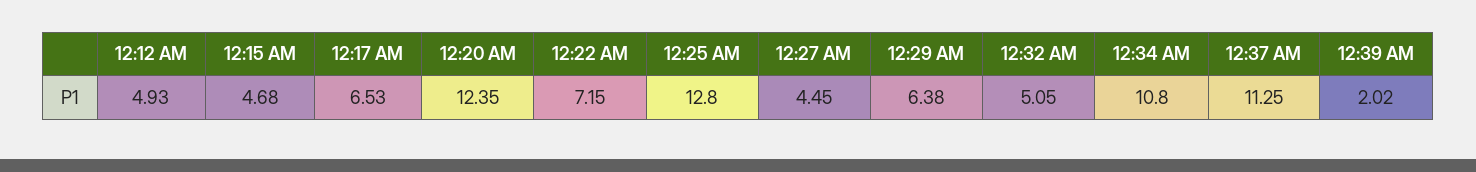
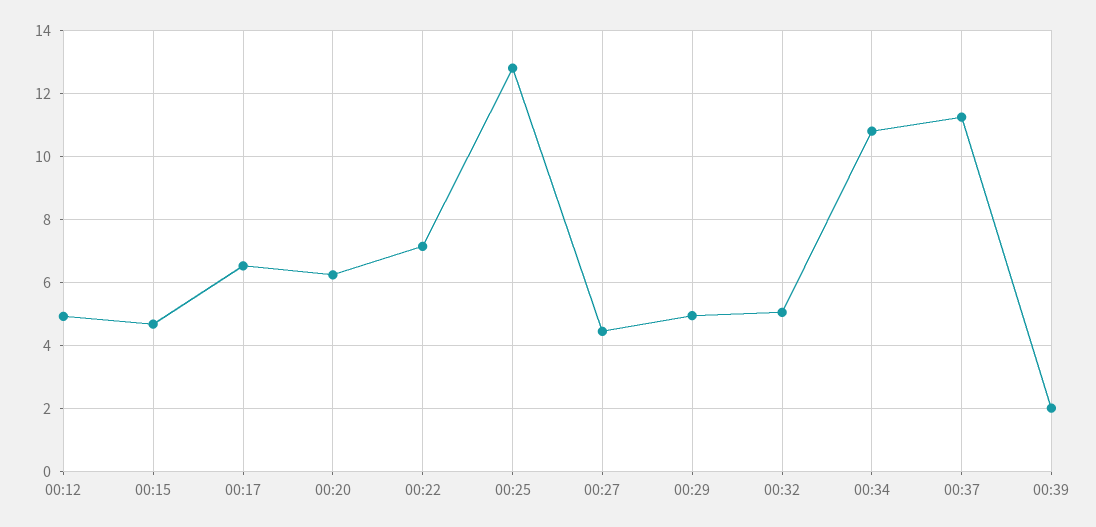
  {
    "12:12 AM": 4.93,
    "12:15 AM": 4.68,
    "12:17 AM": 6.53,
-   "12:20 AM": 12.35,
+   "12:20 AM": 6.2,
    "12:22 AM": 7.15,
    "12:25 AM": 12.8,
    "12:27 AM": 4.45,
-   "12:29 AM": 6.38,
+   "12:29 AM": 5,
    "12:32 AM": 5.05,
    "12:34 AM": 10.8,
    "12:37 AM": 11.25,
    "12:39 AM": 2.02
  }

